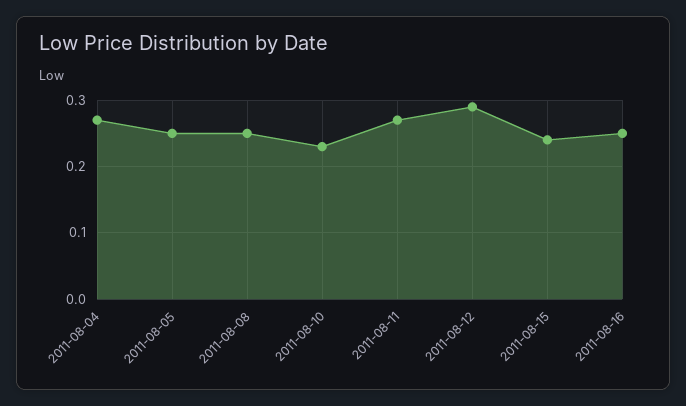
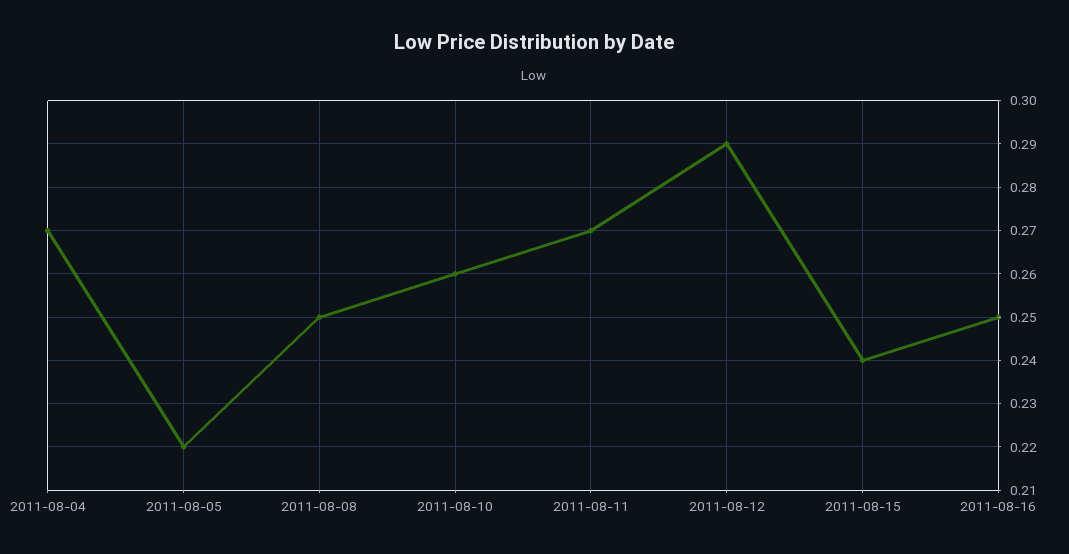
  {
    "2011-08-04": 0.27,
-   "2011-08-05": 0.25,
+   "2011-08-05": 0.22,
    "2011-08-08": 0.25,
-   "2011-08-10": 0.23,
+   "2011-08-10": 0.26,
    "2011-08-11": 0.27,
    "2011-08-12": 0.29,
    "2011-08-15": 0.24,
    "2011-08-16": 0.25
  }

